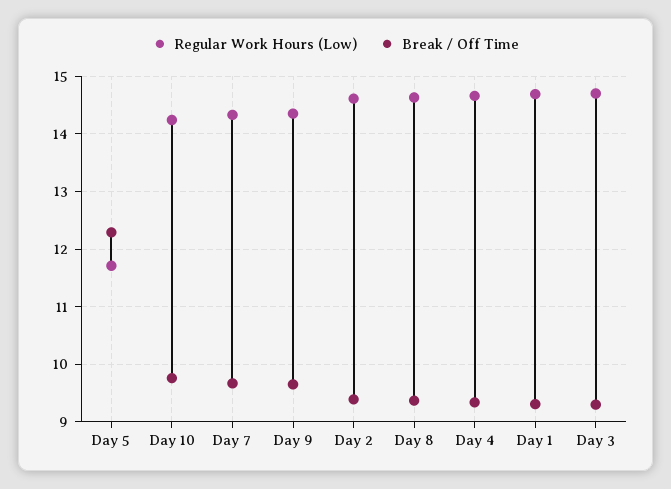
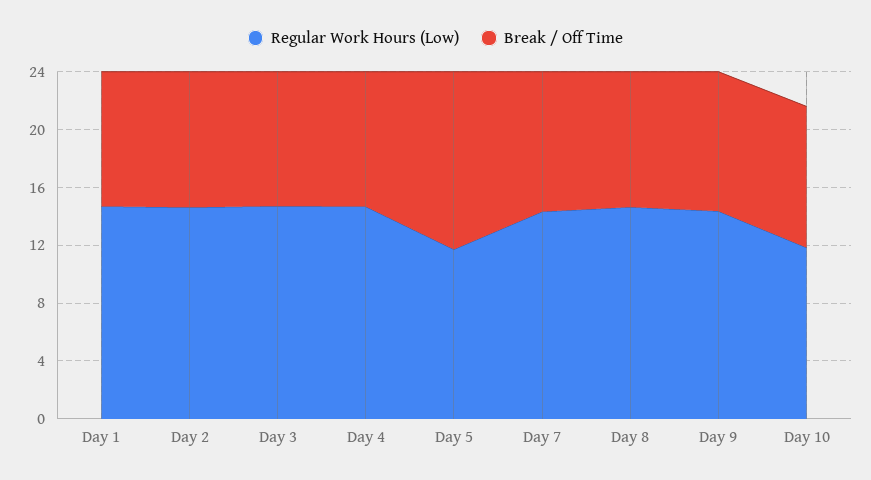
  {
    "Regular Work Hours (Low)": {
      "Day 5": 11.8,
-     "Day 10": 14.2,
+     "Day 10": 12,
      "Day 7": 14.4,
      "Day 9": 14.4,
      "Day 2": 14.6,
      "Day 8": 14.6,
      "Day 4": 14.6,
      "Day 1": 14.6,
      "Day 3": 14.8
    },
    "Break / Off Time": {
      "Day 5": 12.2,
      "Day 10": 9.8,
      "Day 7": 9.6,
      "Day 9": 9.6,
      "Day 2": 9.4,
      "Day 8": 9.4,
      "Day 4": 9.4,
      "Day 1": 9.4,
      "Day 3": 9.4
    }
  }

